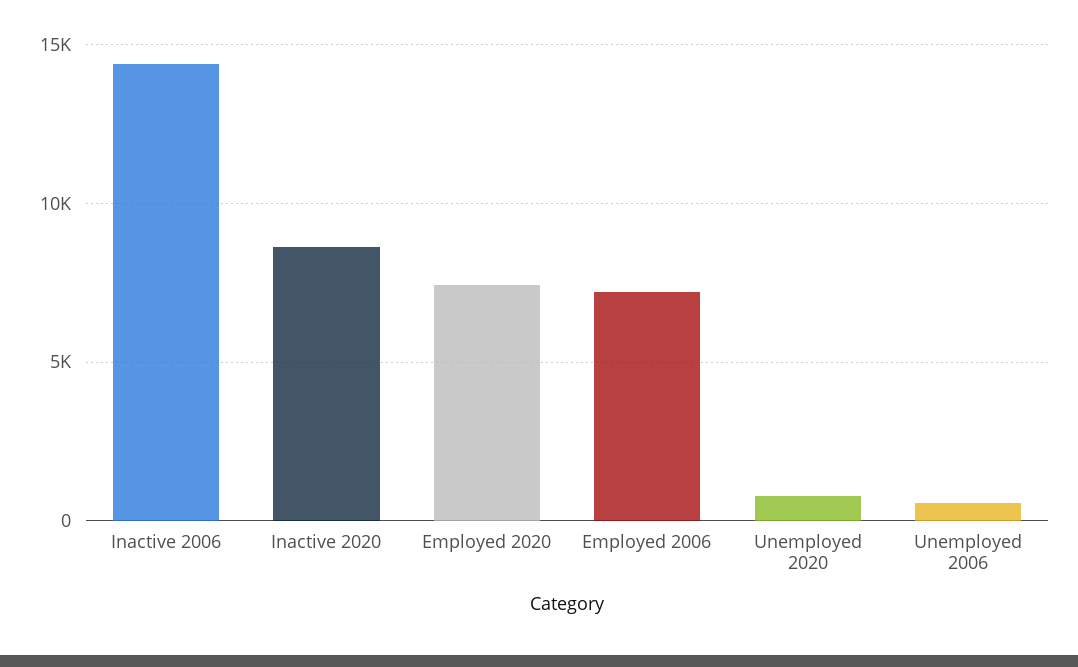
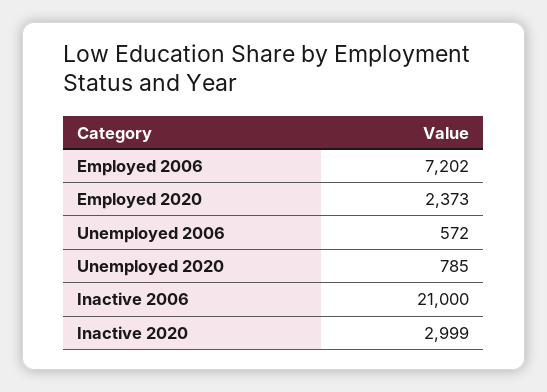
  {
-   "Inactive 2006": 14500,
+   "Inactive 2006": 21000,
-   "Inactive 2020": 8500,
+   "Inactive 2020": 2999,
-   "Employed 2020": 7500,
+   "Employed 2020": 2373,
    "Employed 2006": 7202,
    "Unemployed 2020": 785,
    "Unemployed 2006": 572
  }

